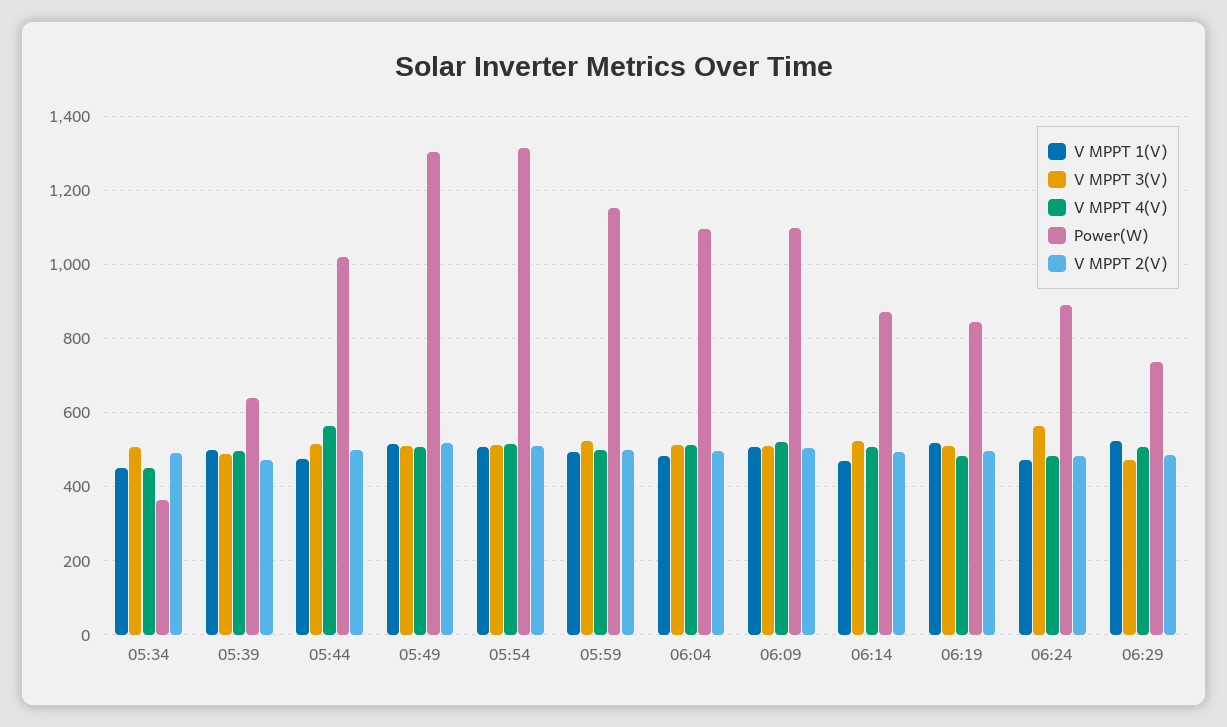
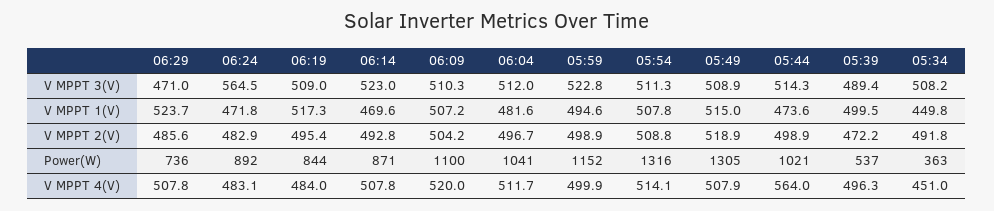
  {
    "V MPPT 1(V)": {
      "05:34": 449.8,
      "05:39": 499.5,
      "05:44": 473.6,
      "05:49": 515,
      "05:54": 507.8,
      "05:59": 494.6,
      "06:04": 481.6,
      "06:09": 507.2,
      "06:14": 469.6,
      "06:19": 517.3,
      "06:24": 471.8,
      "06:29": 523.7
    },
    "V MPPT 3(V)": {
      "05:34": 508.2,
      "05:39": 489.4,
      "05:44": 514.3,
      "05:49": 508.9,
      "05:54": 511.3,
      "05:59": 522.8,
      "06:04": 512,
      "06:09": 510.3,
      "06:14": 523,
      "06:19": 509,
      "06:24": 564.5,
      "06:29": 471
    },
    "V MPPT 4(V)": {
      "05:34": 451,
      "05:39": 496.3,
      "05:44": 564,
      "05:49": 507.9,
      "05:54": 514.1,
      "05:59": 499.9,
      "06:04": 511.7,
      "06:09": 520,
      "06:14": 507.8,
      "06:19": 484,
      "06:24": 483.1,
      "06:29": 507.8
    },
    "Power(W)": {
      "05:34": 363,
-     "05:39": 640,
+     "05:39": 537,
      "05:44": 1021,
      "05:49": 1305,
      "05:54": 1316,
      "05:59": 1152,
-     "06:04": 1100,
+     "06:04": 1041,
      "06:09": 1100,
      "06:14": 871,
      "06:19": 844,
      "06:24": 892,
      "06:29": 736
    },
    "V MPPT 2(V)": {
      "05:34": 491.8,
      "05:39": 472.2,
      "05:44": 498.9,
      "05:49": 518.9,
      "05:54": 508.8,
      "05:59": 498.9,
      "06:04": 496.7,
      "06:09": 504.2,
      "06:14": 492.8,
      "06:19": 495.4,
      "06:24": 482.9,
      "06:29": 485.6
    }
  }

